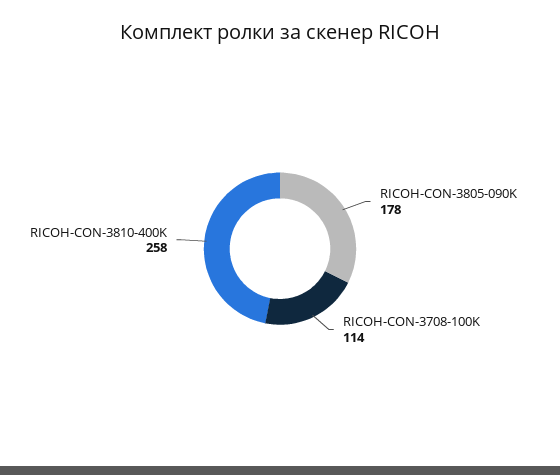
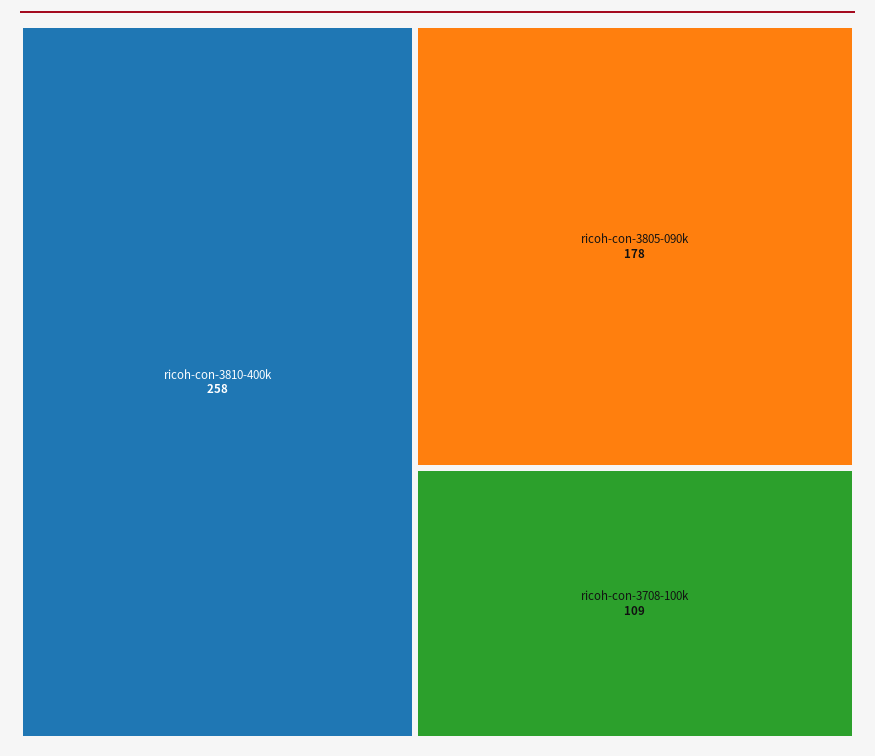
  {
    "RICOH-CON-3805-090K": 178,
-   "RICOH-CON-3708-100K": 114,
+   "RICOH-CON-3708-100K": 109,
    "RICOH-CON-3810-400K": 258
  }

